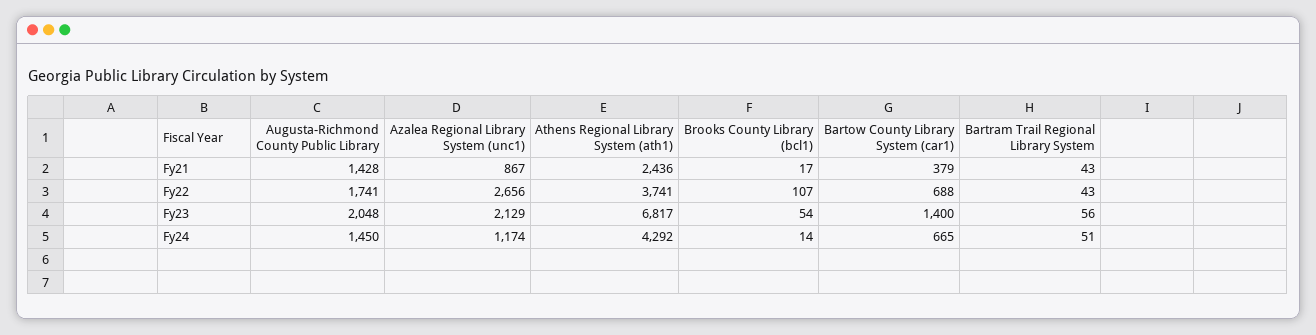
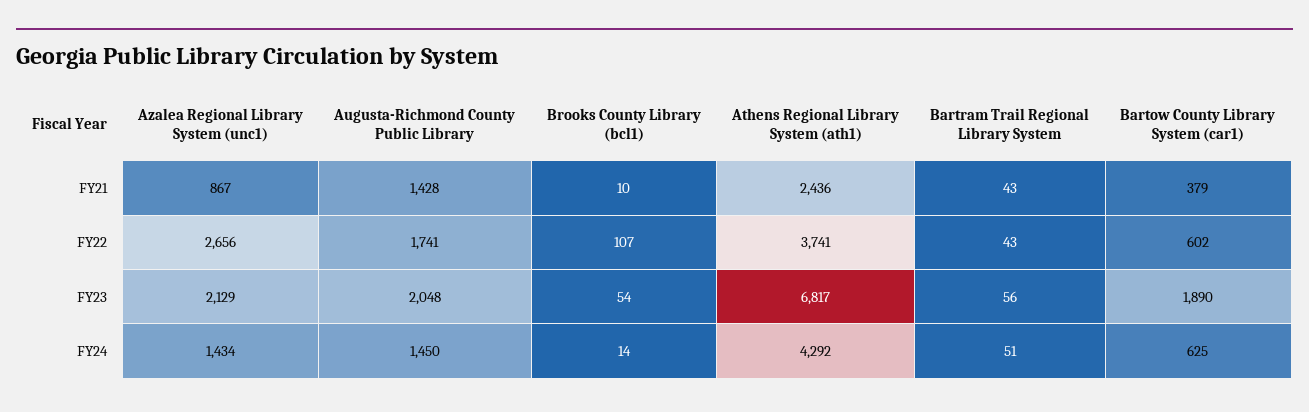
  {
    "Augusta-Richmond County Public Library": {
      "Fy21": 1428,
      "Fy22": 1741,
      "Fy23": 2048,
      "Fy24": 1450
    },
    "Azalea Regional Library System (unc1)": {
      "Fy21": 867,
      "Fy22": 2656,
      "Fy23": 2129,
-     "Fy24": 1174
+     "Fy24": 1434
    },
    "Athens Regional Library System (ath1)": {
      "Fy21": 2436,
      "Fy22": 3741,
      "Fy23": 6817,
      "Fy24": 4292
    },
    "Brooks County Library (bcl1)": {
-     "Fy21": 17,
+     "Fy21": 10,
      "Fy22": 107,
      "Fy23": 54,
      "Fy24": 14
    },
    "Bartow County Library System (car1)": {
      "Fy21": 379,
-     "Fy22": 688,
+     "Fy22": 602,
-     "Fy23": 1400,
+     "Fy23": 1890,
-     "Fy24": 665
+     "Fy24": 625
    },
    "Bartram Trail Regional Library System": {
      "Fy21": 43,
      "Fy22": 43,
      "Fy23": 56,
      "Fy24": 51
    }
  }

